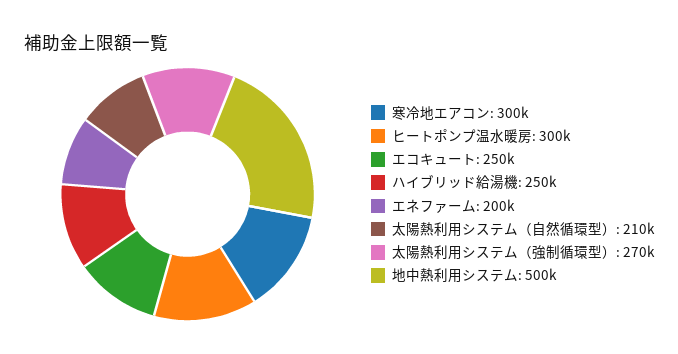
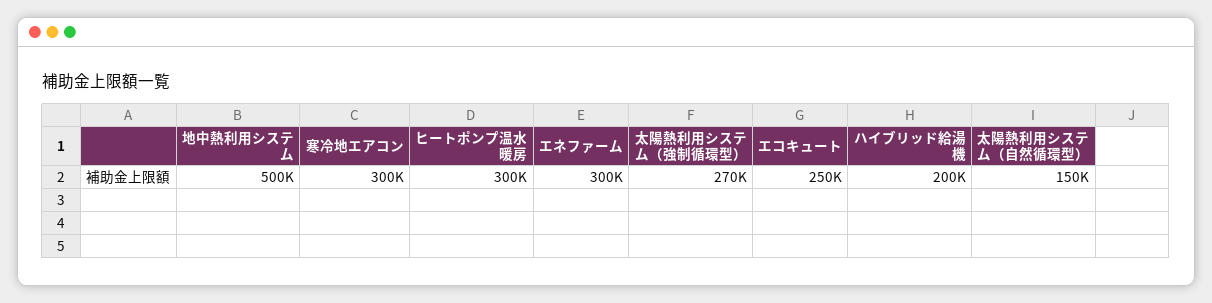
  {
    "寒冷地エアコン": 300000,
    "ヒートポンプ温水暖房": 300000,
    "エコキュート": 250000,
-   "ハイブリッド給湯機": 250000,
+   "ハイブリッド給湯機": 200000,
-   "エネファーム": 200000,
+   "エネファーム": 300000,
-   "太陽熱利用システム（自然循環型）": 210000,
+   "太陽熱利用システム（自然循環型）": 150000,
    "太陽熱利用システム（強制循環型）": 270000,
    "地中熱利用システム": 500000
  }

